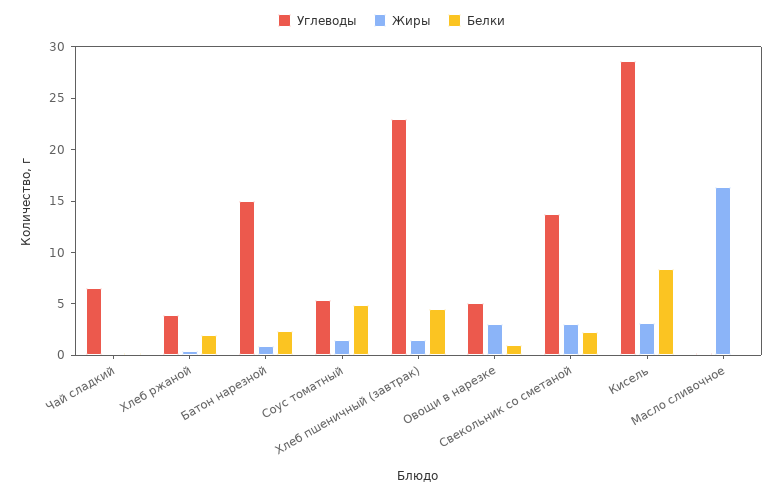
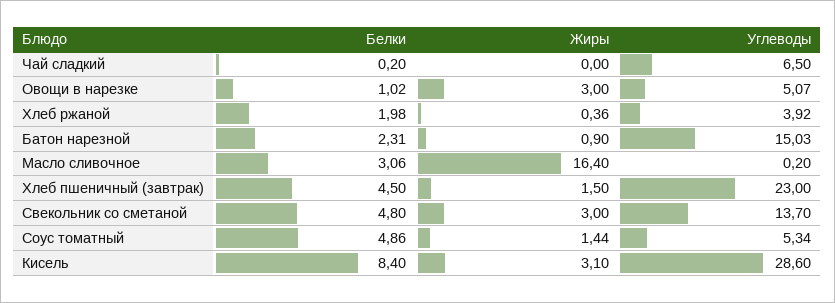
  {
    "Углеводы": {
      "Чай сладкий": 6.5,
      "Хлеб ржаной": 3.92,
      "Батон нарезной": 15.03,
      "Соус томатный": 5.34,
      "Хлеб пшеничный (завтрак)": 23,
      "Овощи в нарезке": 5.07,
      "Свекольник со сметаной": 13.7,
      "Кисель": 28.6,
      "Масло сливочное": 0.2
    },
    "Жиры": {
      "Чай сладкий": 0,
      "Хлеб ржаной": 0.36,
      "Батон нарезной": 0.9,
      "Соус томатный": 1.44,
      "Хлеб пшеничный (завтрак)": 1.5,
      "Овощи в нарезке": 3,
      "Свекольник со сметаной": 3,
      "Кисель": 3.1,
      "Масло сливочное": 16.4
    },
    "Белки": {
      "Чай сладкий": 0.2,
      "Хлеб ржаной": 1.98,
      "Батон нарезной": 2.31,
      "Соус томатный": 4.86,
      "Хлеб пшеничный (завтрак)": 4.5,
      "Овощи в нарезке": 1.02,
-     "Свекольник со сметаной": 2,
+     "Свекольник со сметаной": 4.8,
      "Кисель": 8.4,
-     "Масло сливочное": 0
+     "Масло сливочное": 3.06
    }
  }

